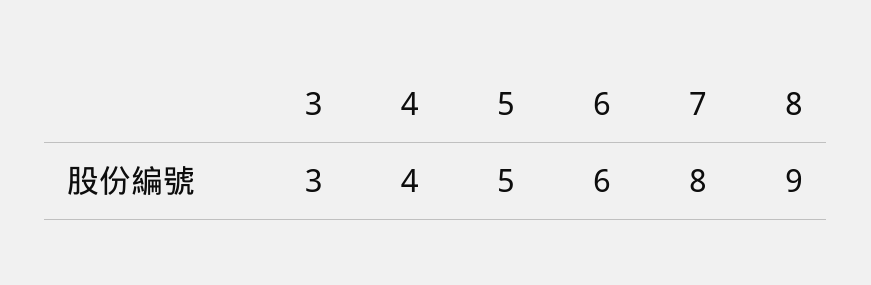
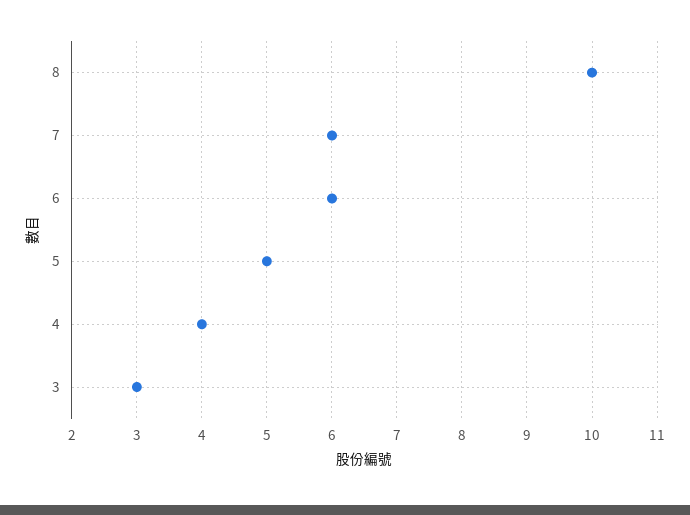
  {
    "3": 3,
    "4": 4,
    "5": 5,
    "6": 6,
-   "7": 8,
+   "7": 6,
-   "8": 9
+   "8": 10
  }

